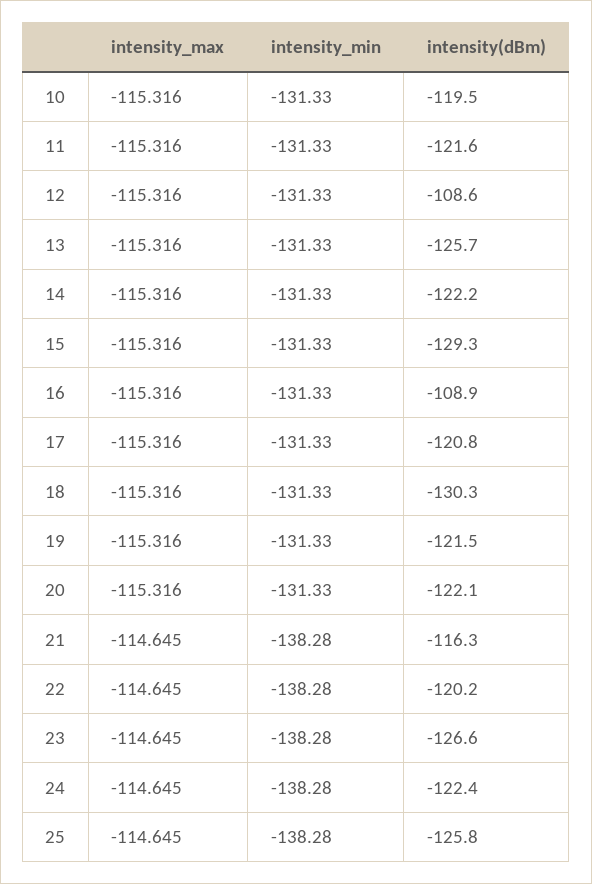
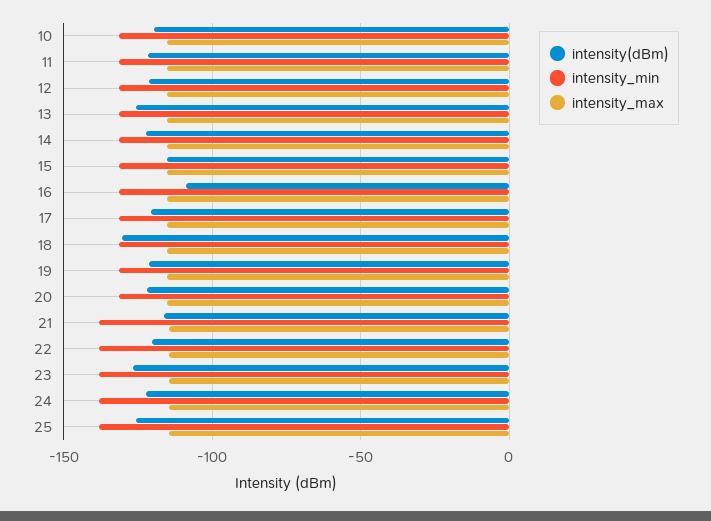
  {
    "intensity_max": {
      "10": -115.316,
      "11": -115.316,
      "12": -115.316,
      "13": -115.316,
      "14": -115.316,
      "15": -115.316,
      "16": -115.316,
      "17": -115.316,
      "18": -115.316,
      "19": -115.316,
      "20": -115.316,
      "21": -114.645,
      "22": -114.645,
      "23": -114.645,
      "24": -114.645,
      "25": -114.645
    },
    "intensity_min": {
      "10": -131.33,
      "11": -131.33,
      "12": -131.33,
      "13": -131.33,
      "14": -131.33,
      "15": -131.33,
      "16": -131.33,
      "17": -131.33,
      "18": -131.33,
      "19": -131.33,
      "20": -131.33,
      "21": -138.28,
      "22": -138.28,
      "23": -138.28,
      "24": -138.28,
      "25": -138.28
    },
    "intensity(dBm)": {
      "10": -119.5,
      "11": -121.6,
-     "12": -108.6,
+     "12": -120,
      "13": -125.7,
      "14": -122.2,
-     "15": -129.3,
+     "15": -115,
      "16": -108.9,
      "17": -120.8,
      "18": -130.3,
      "19": -121.5,
      "20": -122.1,
      "21": -116.3,
      "22": -120.2,
      "23": -126.6,
      "24": -122.4,
      "25": -125.8
    }
  }

